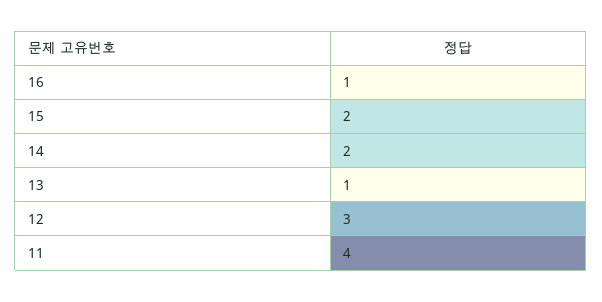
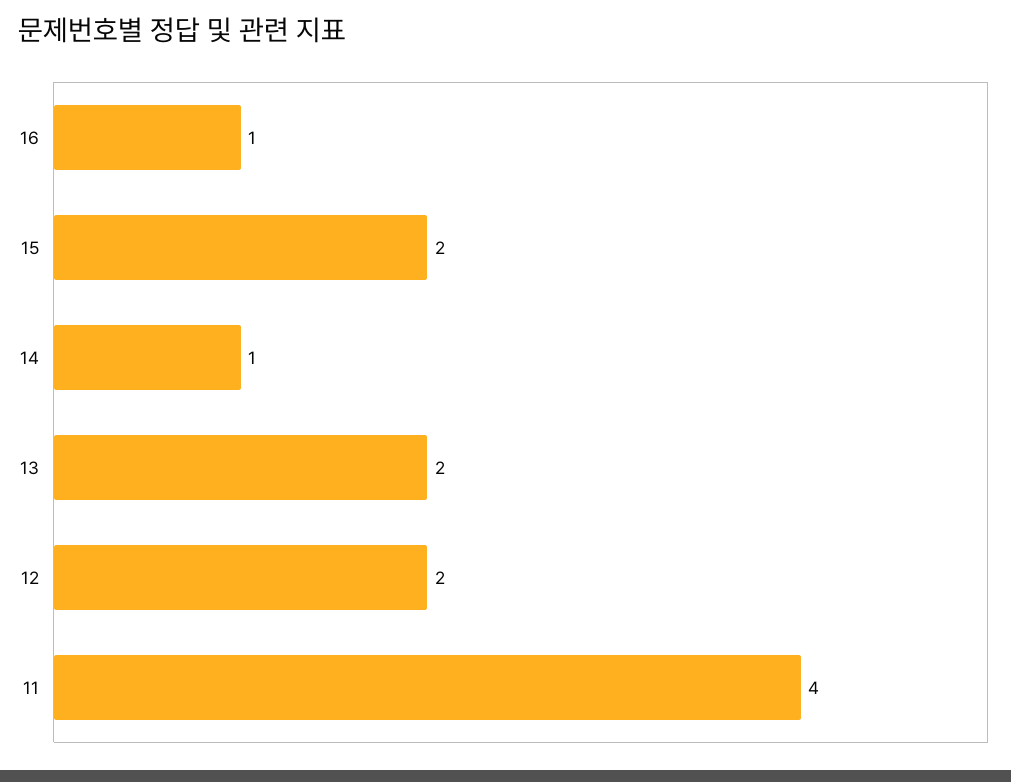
  {
    "16": 1,
    "15": 2,
-   "14": 2,
+   "14": 1,
-   "13": 1,
+   "13": 2,
-   "12": 3,
+   "12": 2,
    "11": 4
  }

